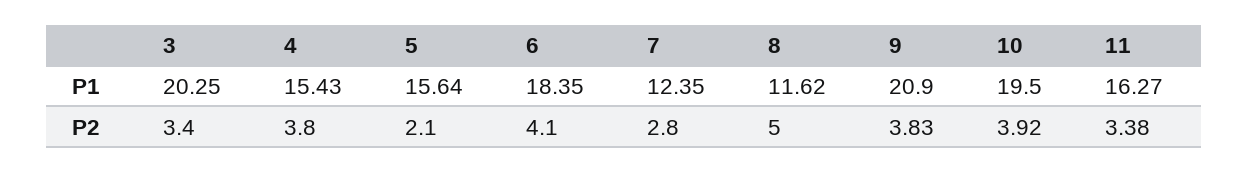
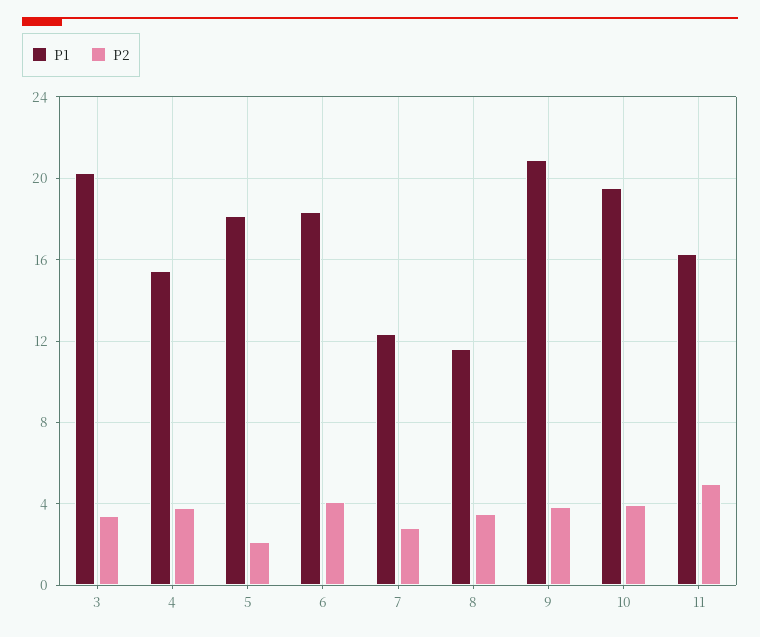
  {
    "P1": {
      "3": 20.25,
      "4": 15.43,
-     "5": 15.64,
+     "5": 18,
      "6": 18.35,
      "7": 12.35,
      "8": 11.62,
      "9": 20.9,
      "10": 19.5,
      "11": 16.27
    },
    "P2": {
      "3": 3.4,
      "4": 3.8,
      "5": 2.1,
      "6": 4.1,
      "7": 2.8,
-     "8": 5,
+     "8": 3.5,
      "9": 3.83,
      "10": 3.92,
-     "11": 3.38
+     "11": 5
    }
  }

